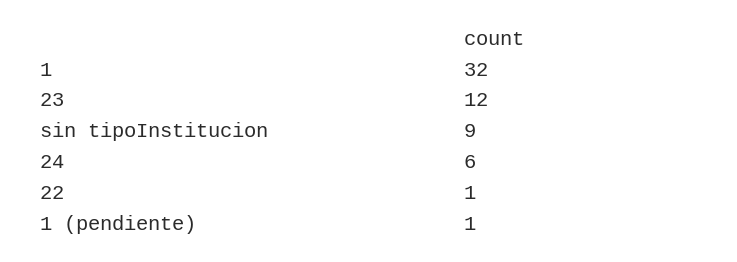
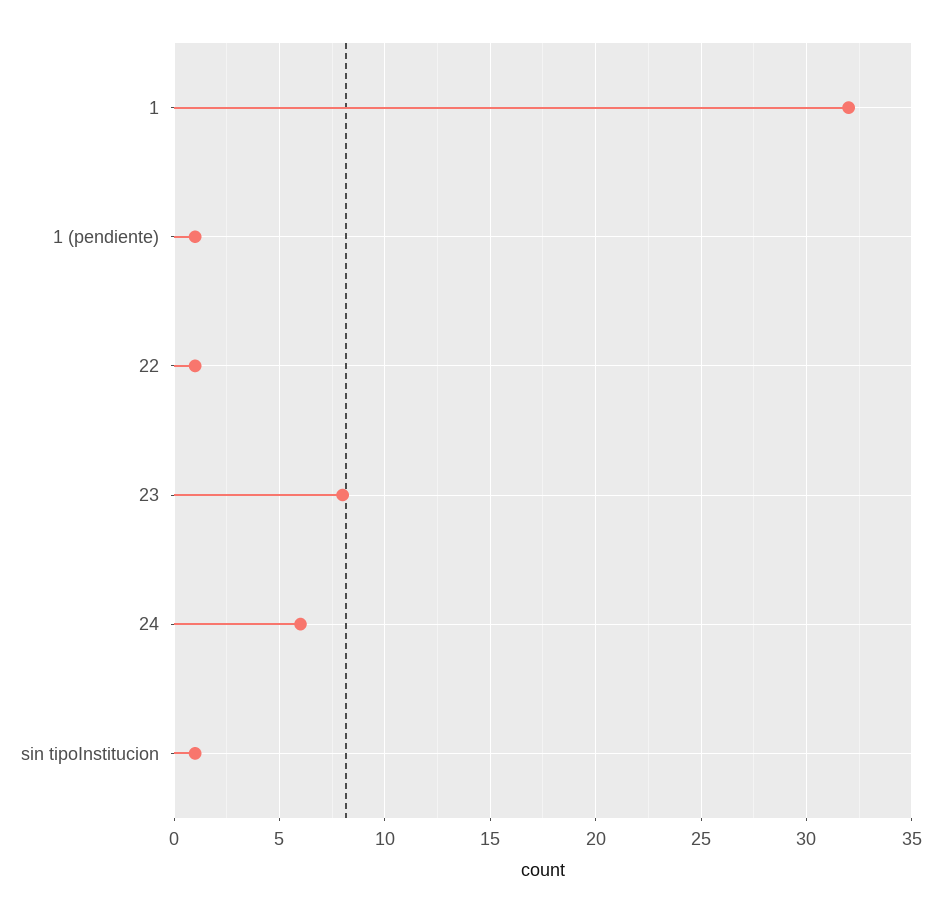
  {
    "1": 32,
-   "23": 12,
+   "23": 8,
-   "sin tipoInstitucion": 9,
+   "sin tipoInstitucion": 1,
    "24": 6,
    "22": 1,
    "1 (pendiente)": 1
  }

